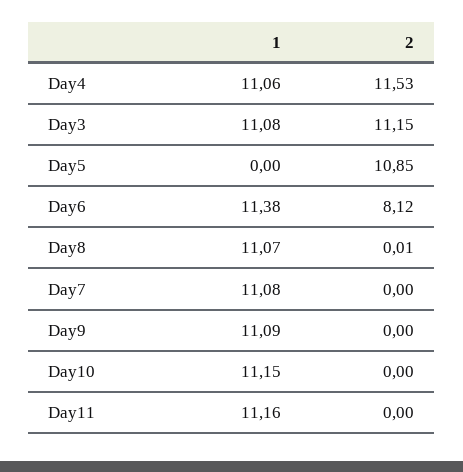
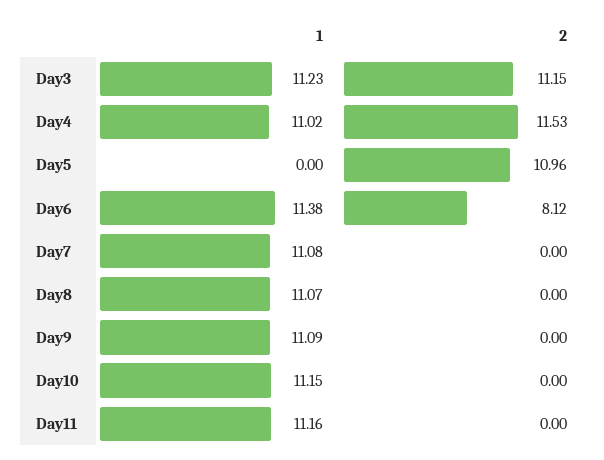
  {
    "1": {
-     "Day4": 11.06,
+     "Day4": 11.02,
-     "Day3": 11.08,
+     "Day3": 11.23,
      "Day5": 0,
      "Day6": 11.38,
      "Day8": 11.07,
      "Day7": 11.08,
      "Day9": 11.09,
      "Day10": 11.15,
      "Day11": 11.16
    },
    "2": {
      "Day4": 11.53,
      "Day3": 11.15,
-     "Day5": 10.85,
+     "Day5": 10.96,
      "Day6": 8.12,
-     "Day8": 0.01,
+     "Day8": 0,
      "Day7": 0,
      "Day9": 0,
      "Day10": 0,
      "Day11": 0
    }
  }

